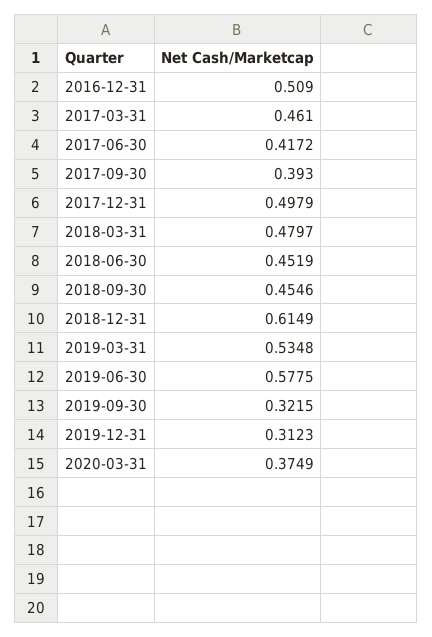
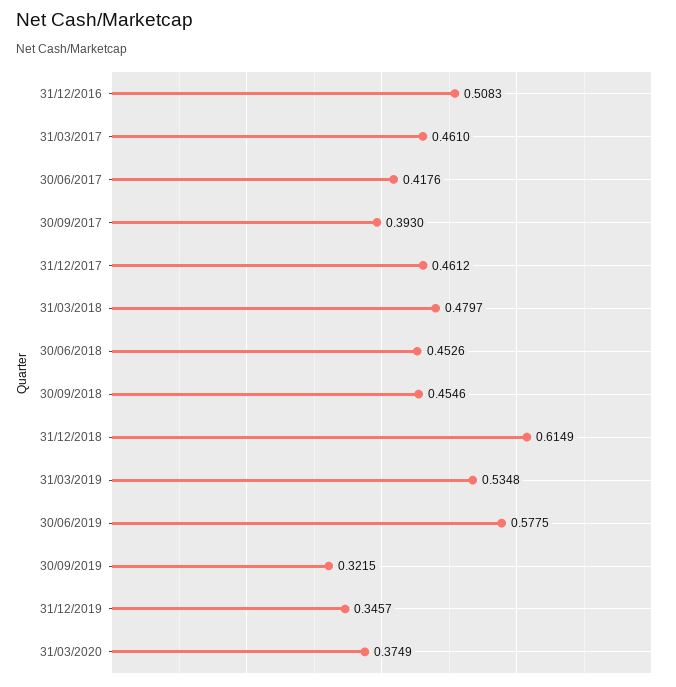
  {
-   "2016-12-31": 0.509,
+   "2016-12-31": 0.5083,
    "2017-03-31": 0.461,
-   "2017-06-30": 0.4172,
+   "2017-06-30": 0.4176,
    "2017-09-30": 0.393,
-   "2017-12-31": 0.4979,
+   "2017-12-31": 0.4612,
    "2018-03-31": 0.4797,
-   "2018-06-30": 0.4519,
+   "2018-06-30": 0.4526,
    "2018-09-30": 0.4546,
    "2018-12-31": 0.6149,
    "2019-03-31": 0.5348,
    "2019-06-30": 0.5775,
    "2019-09-30": 0.3215,
-   "2019-12-31": 0.3123,
+   "2019-12-31": 0.3457,
    "2020-03-31": 0.3749
  }

